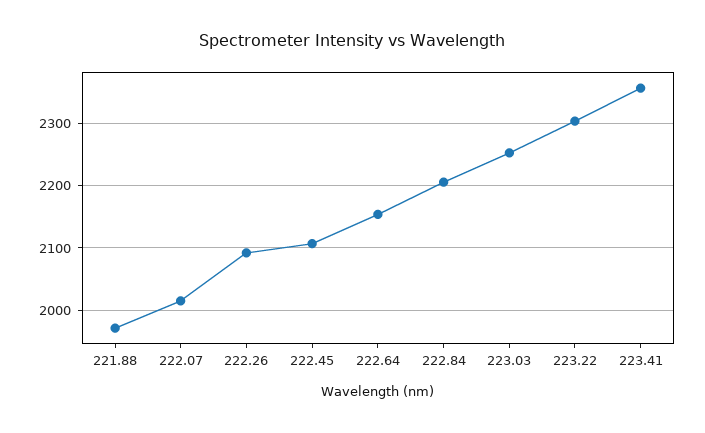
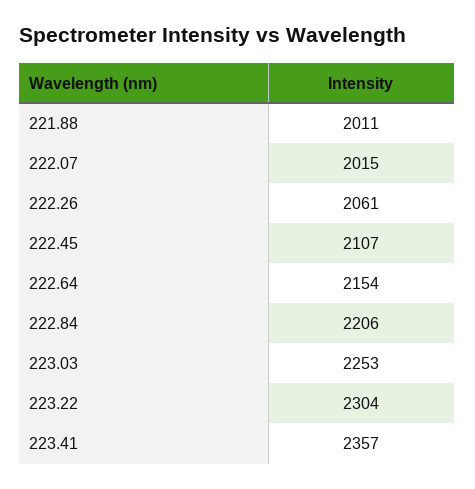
  {
-   "221.88": 1970,
+   "221.88": 2011,
    "222.07": 2015,
-   "222.26": 2090,
+   "222.26": 2061,
    "222.45": 2107,
    "222.64": 2154,
    "222.84": 2206,
    "223.03": 2253,
    "223.22": 2304,
    "223.41": 2357
  }

